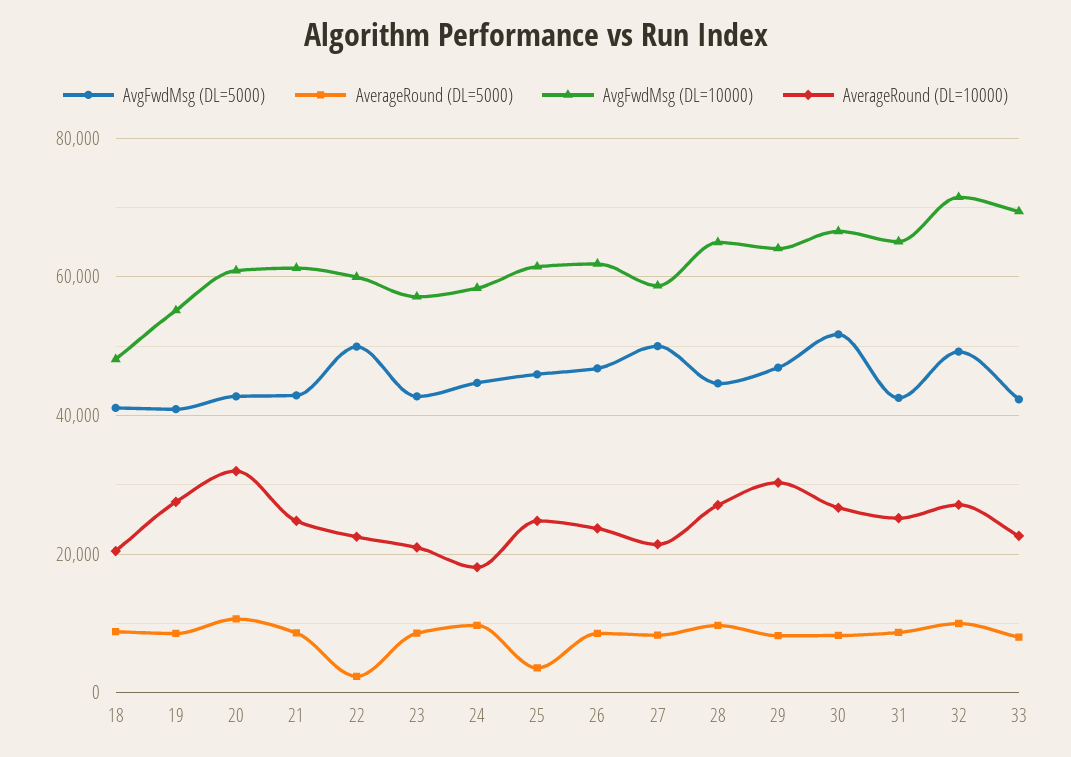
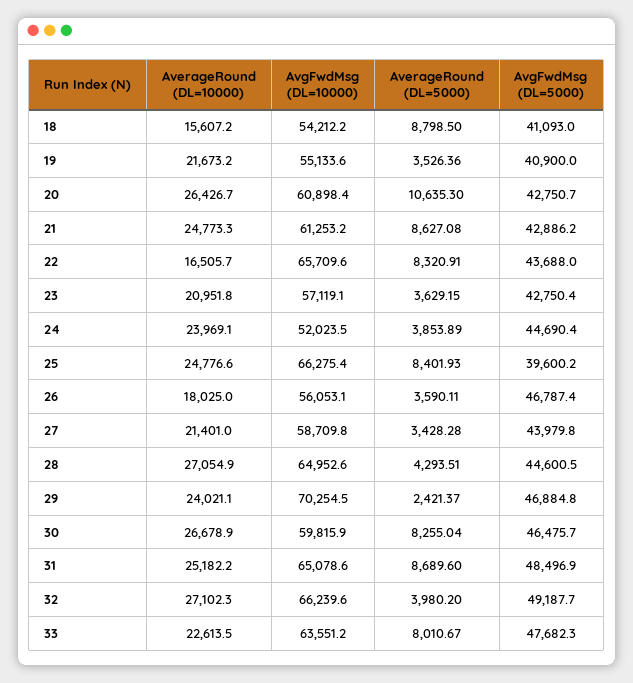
  {
    "AvgFwdMsg (DL=5000)": {
      "18": 41093,
      "19": 40900,
      "20": 42750.7,
      "21": 42886.2,
-     "22": 50000,
+     "22": 43688,
      "23": 42750.4,
      "24": 44690.4,
-     "25": 46000,
+     "25": 39600.2,
      "26": 46787.4,
-     "27": 50000,
+     "27": 43979.8,
      "28": 44600.5,
      "29": 46884.8,
-     "30": 52000,
+     "30": 46475.7,
-     "31": 42000,
+     "31": 48496.9,
      "32": 49187.7,
-     "33": 42000
+     "33": 47682.3
    },
    "AverageRound (DL=5000)": {
      "18": 8798.5,
-     "19": 8000,
+     "19": 3526.36,
      "20": 10635.3,
      "21": 8627.08,
-     "22": 2000,
+     "22": 8320.91,
-     "23": 8000,
+     "23": 3629.15,
-     "24": 10000,
+     "24": 3853.89,
-     "25": 4000,
+     "25": 8401.93,
-     "26": 8000,
+     "26": 3590.11,
-     "27": 8000,
+     "27": 3428.28,
-     "28": 10000,
+     "28": 4293.51,
-     "29": 8000,
+     "29": 2421.37,
      "30": 8255.04,
      "31": 8689.6,
-     "32": 10000,
+     "32": 3980.2,
      "33": 8010.67
    },
    "AvgFwdMsg (DL=10000)": {
-     "18": 48000,
+     "18": 54212.2,
      "19": 55133.6,
      "20": 60898.4,
      "21": 61253.2,
-     "22": 60000,
+     "22": 65709.6,
      "23": 57119.1,
-     "24": 58000,
+     "24": 52023.5,
-     "25": 62000,
+     "25": 66275.4,
-     "26": 62000,
+     "26": 56053.1,
      "27": 58709.8,
      "28": 64952.6,
-     "29": 64000,
+     "29": 70254.5,
-     "30": 66000,
+     "30": 59815.9,
      "31": 65078.6,
-     "32": 72000,
+     "32": 66239.6,
-     "33": 70000
+     "33": 63551.2
    },
    "AverageRound (DL=10000)": {
-     "18": 20000,
+     "18": 15607.2,
-     "19": 28000,
+     "19": 21673.2,
-     "20": 32000,
+     "20": 26426.7,
      "21": 24773.3,
-     "22": 22000,
+     "22": 16505.7,
      "23": 20951.8,
-     "24": 18000,
+     "24": 23969.1,
      "25": 24776.6,
-     "26": 24000,
+     "26": 18025,
      "27": 21401,
      "28": 27054.9,
-     "29": 30000,
+     "29": 24021.1,
      "30": 26678.9,
      "31": 25182.2,
      "32": 27102.3,
      "33": 22613.5
    }
  }

